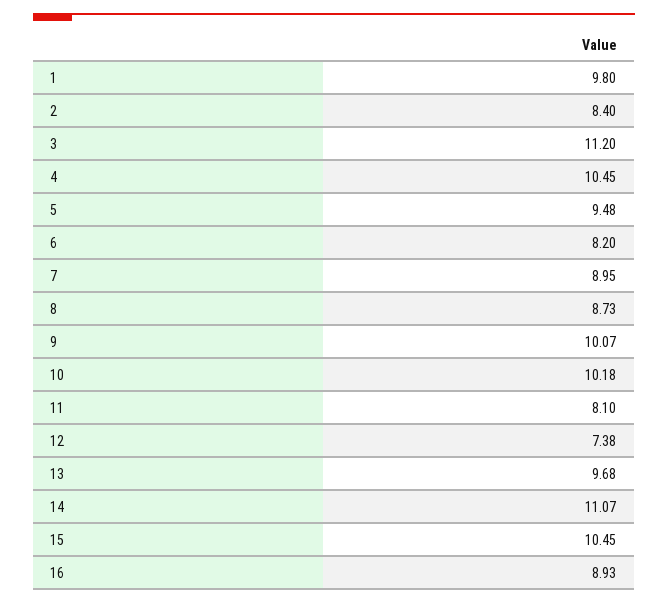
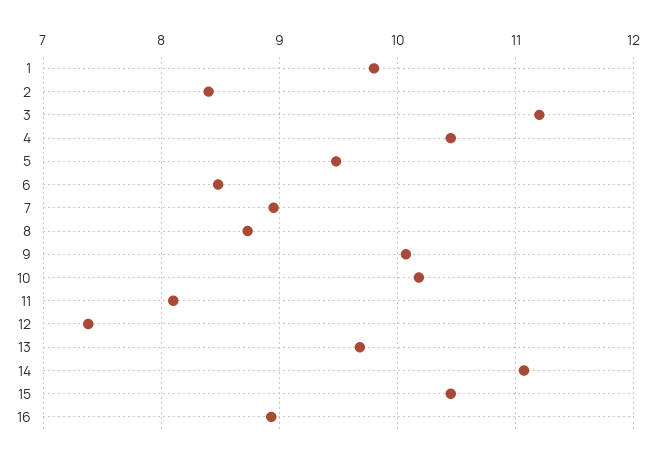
  {
    "1": 9.8,
    "2": 8.4,
    "3": 11.2,
    "4": 10.45,
    "5": 9.48,
-   "6": 8.2,
+   "6": 8.5,
    "7": 8.95,
    "8": 8.73,
    "9": 10.07,
    "10": 10.18,
    "11": 8.1,
    "12": 7.38,
    "13": 9.68,
    "14": 11.07,
    "15": 10.45,
    "16": 8.93
  }

